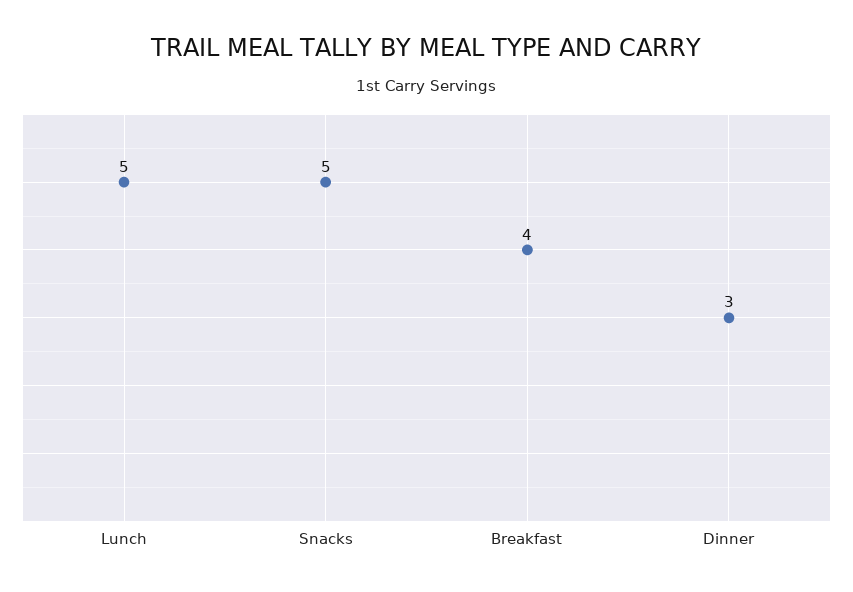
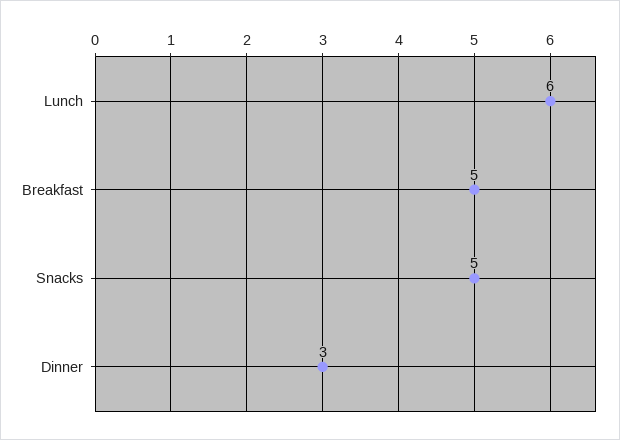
  {
-   "Lunch": 5,
+   "Lunch": 6,
    "Snacks": 5,
-   "Breakfast": 4,
+   "Breakfast": 5,
    "Dinner": 3
  }

